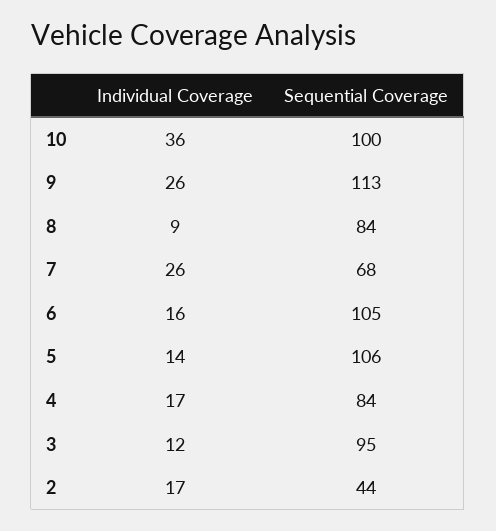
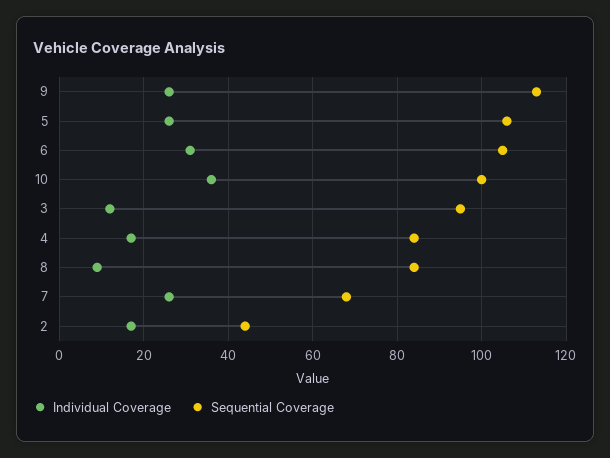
  {
    "Individual Coverage": {
      "10": 36,
      "9": 26,
      "8": 9,
      "7": 26,
-     "6": 16,
+     "6": 30,
-     "5": 14,
+     "5": 25,
      "4": 17,
      "3": 12,
      "2": 17
    },
    "Sequential Coverage": {
      "10": 100,
      "9": 113,
      "8": 84,
      "7": 68,
      "6": 105,
      "5": 106,
      "4": 84,
      "3": 95,
      "2": 44
    }
  }

